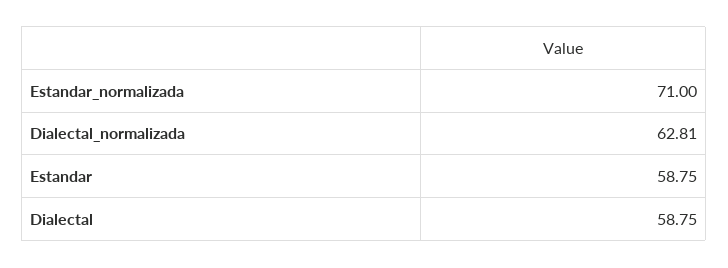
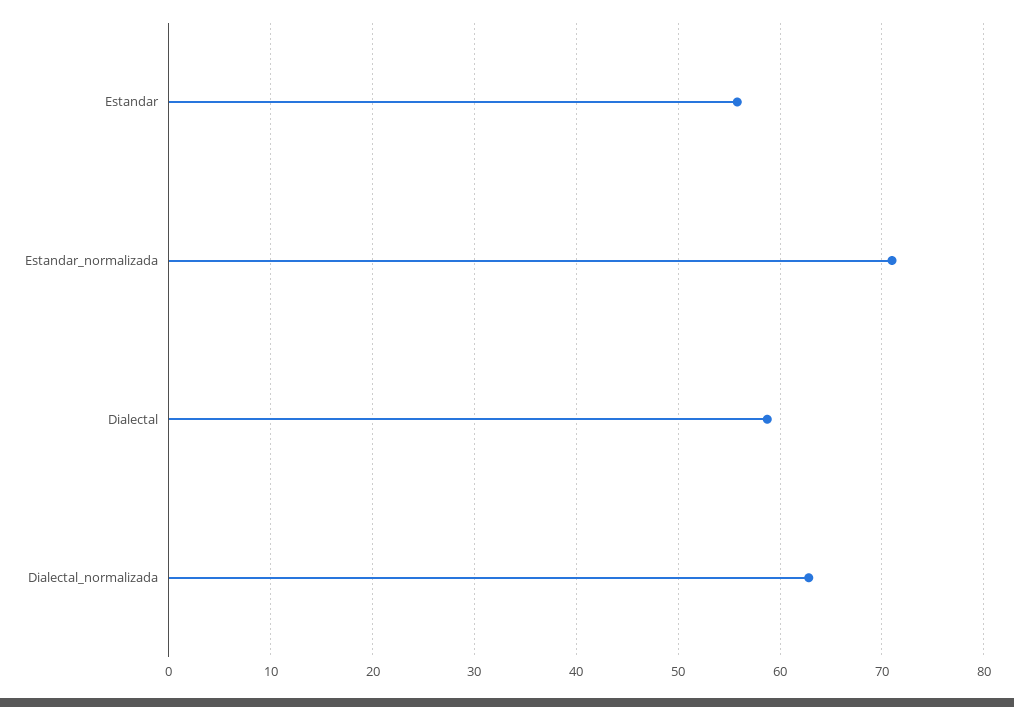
  {
    "Estandar_normalizada": 71,
    "Dialectal_normalizada": 62.81,
-   "Estandar": 58.75,
+   "Estandar": 56,
    "Dialectal": 58.75
  }

